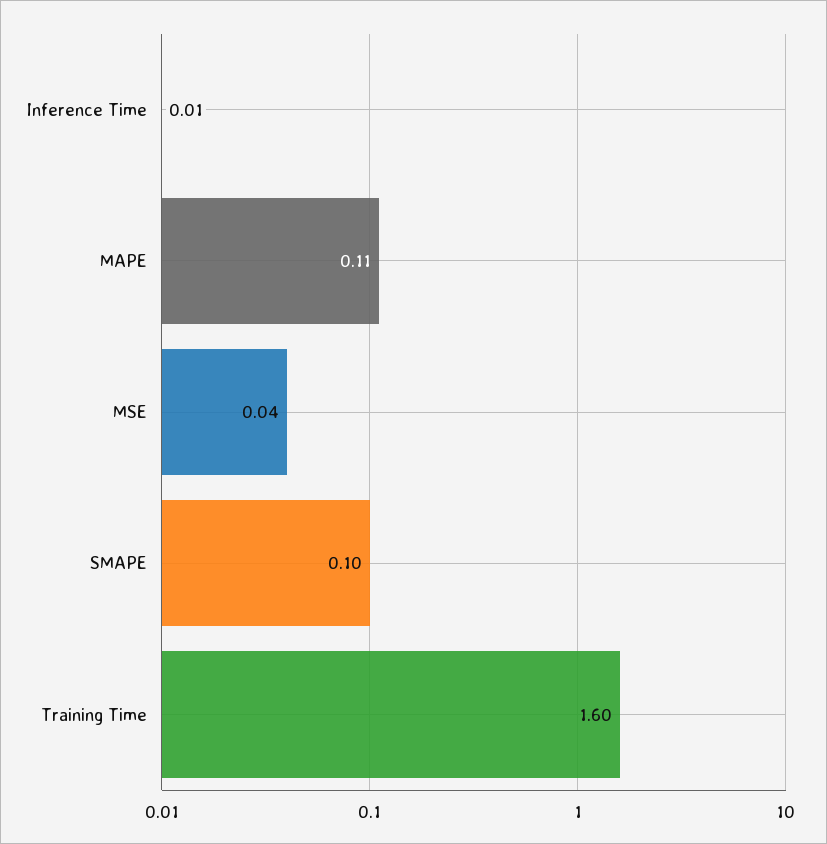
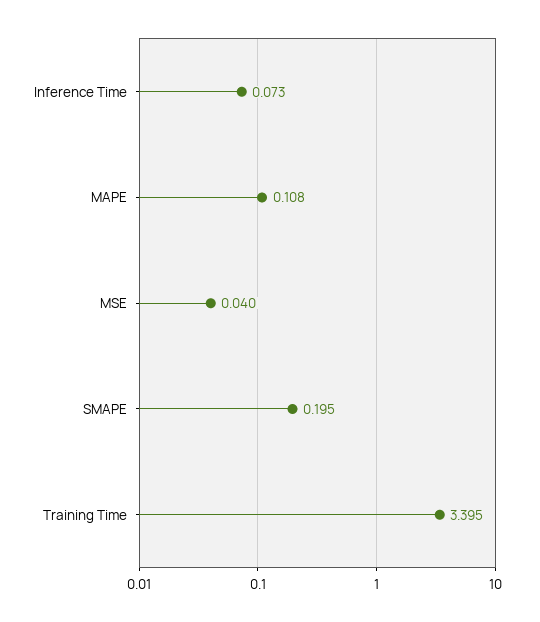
  {
-   "Inference Time": 0.01,
+   "Inference Time": 0.073,
    "MAPE": 0.108,
    "MSE": 0.04,
-   "SMAPE": 0.1,
+   "SMAPE": 0.195,
-   "Training Time": 1.6
+   "Training Time": 3.395
  }

